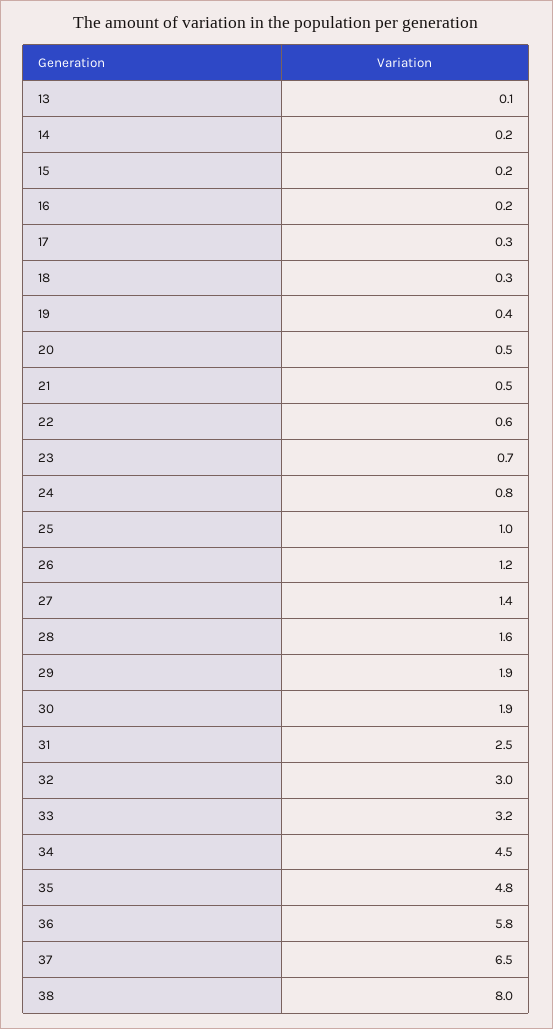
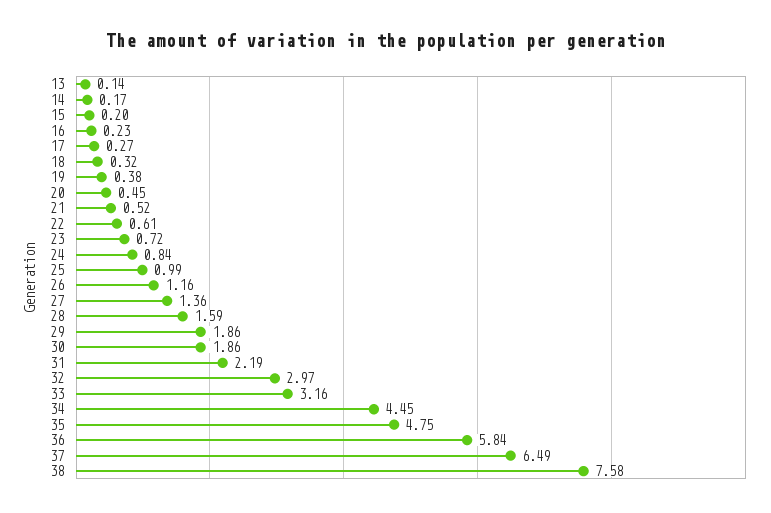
  {
    "13": 0.14,
    "14": 0.17,
    "15": 0.2,
    "16": 0.23,
    "17": 0.27,
    "18": 0.32,
    "19": 0.38,
    "20": 0.45,
    "21": 0.52,
    "22": 0.61,
    "23": 0.72,
    "24": 0.84,
    "25": 0.99,
    "26": 1.16,
    "27": 1.36,
    "28": 1.59,
    "29": 1.86,
    "30": 1.86,
-   "31": 2.5,
+   "31": 2.19,
    "32": 2.97,
    "33": 3.16,
    "34": 4.45,
    "35": 4.75,
    "36": 5.84,
    "37": 6.49,
-   "38": 8
+   "38": 7.58
  }

